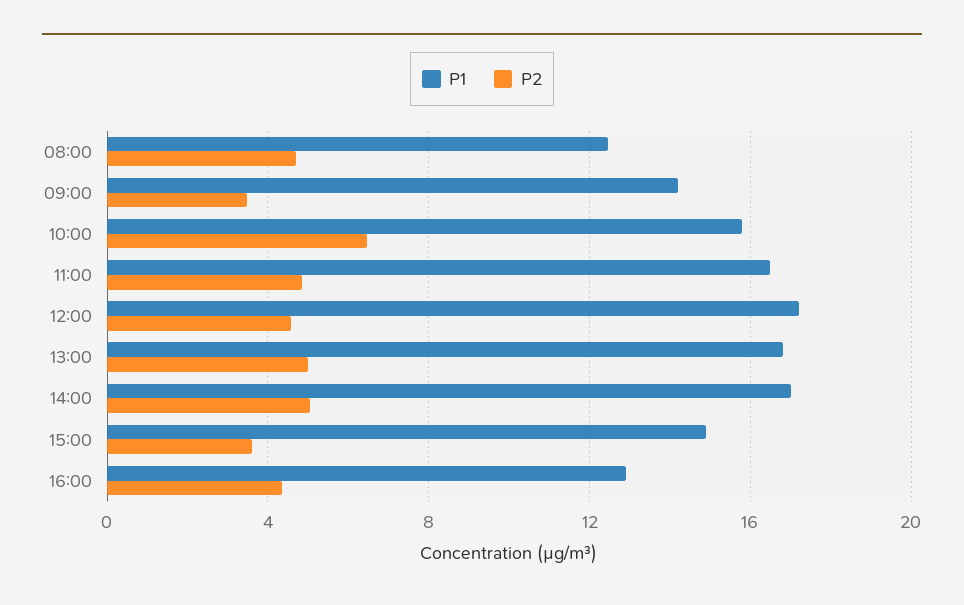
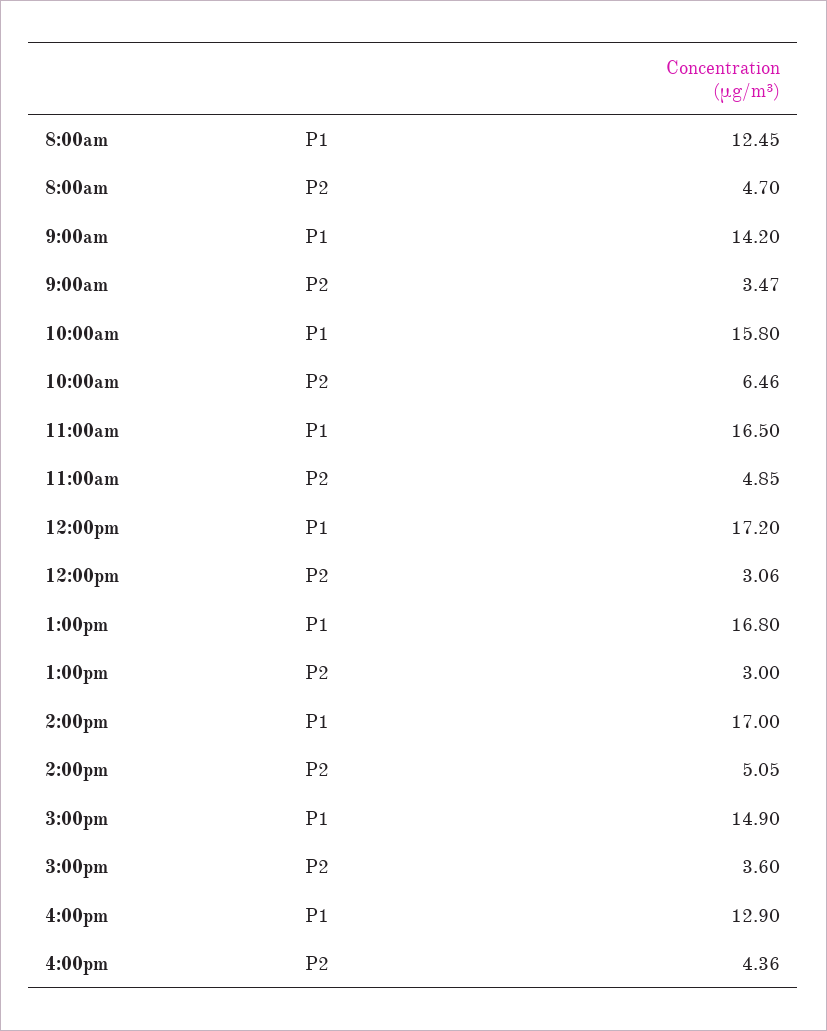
  {
    "P1": {
      "08:00": 12.45,
      "09:00": 14.2,
      "10:00": 15.8,
      "11:00": 16.5,
      "12:00": 17.2,
      "13:00": 16.8,
      "14:00": 17,
      "15:00": 14.9,
      "16:00": 12.9
    },
    "P2": {
      "08:00": 4.7,
      "09:00": 3.47,
      "10:00": 6.46,
      "11:00": 4.85,
-     "12:00": 4.5,
+     "12:00": 3.06,
-     "13:00": 5,
+     "13:00": 3,
      "14:00": 5.05,
      "15:00": 3.6,
      "16:00": 4.36
    }
  }

